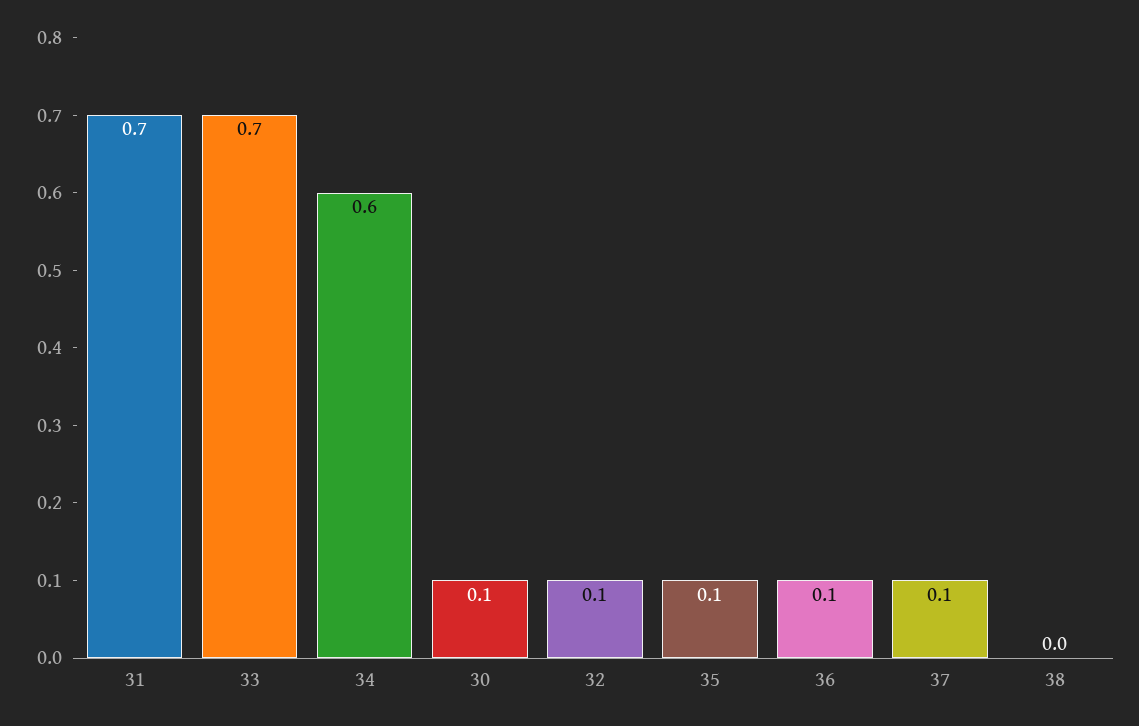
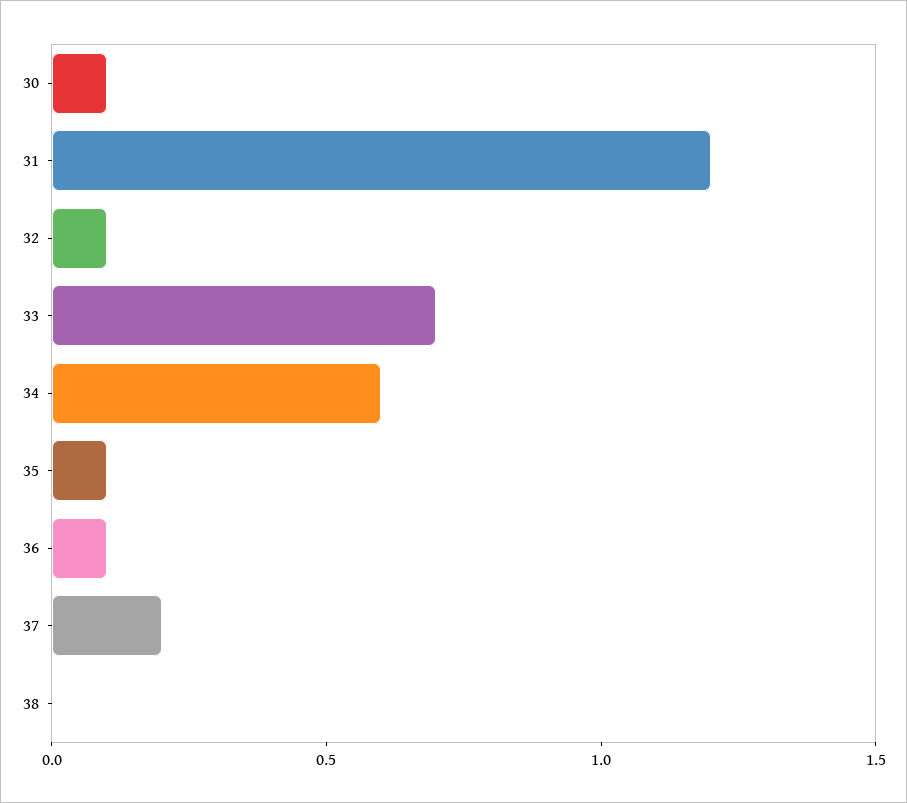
  {
-   "31": 0.7,
+   "31": 1.2,
    "33": 0.7,
    "34": 0.6,
    "30": 0.1,
    "32": 0.1,
    "35": 0.1,
    "36": 0.1,
-   "37": 0.1,
+   "37": 0.2,
    "38": 0
  }

